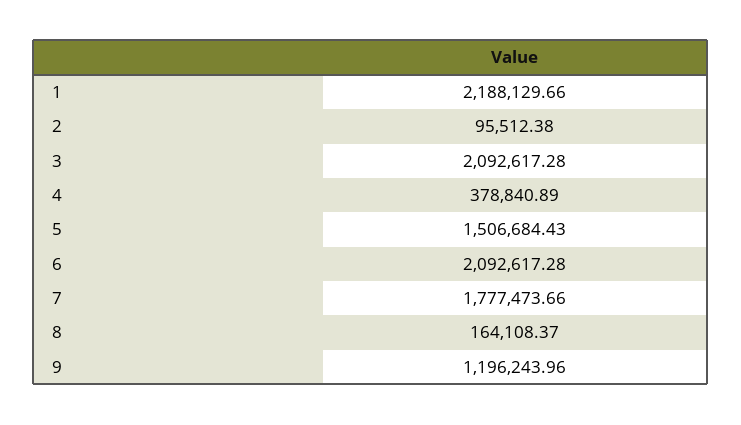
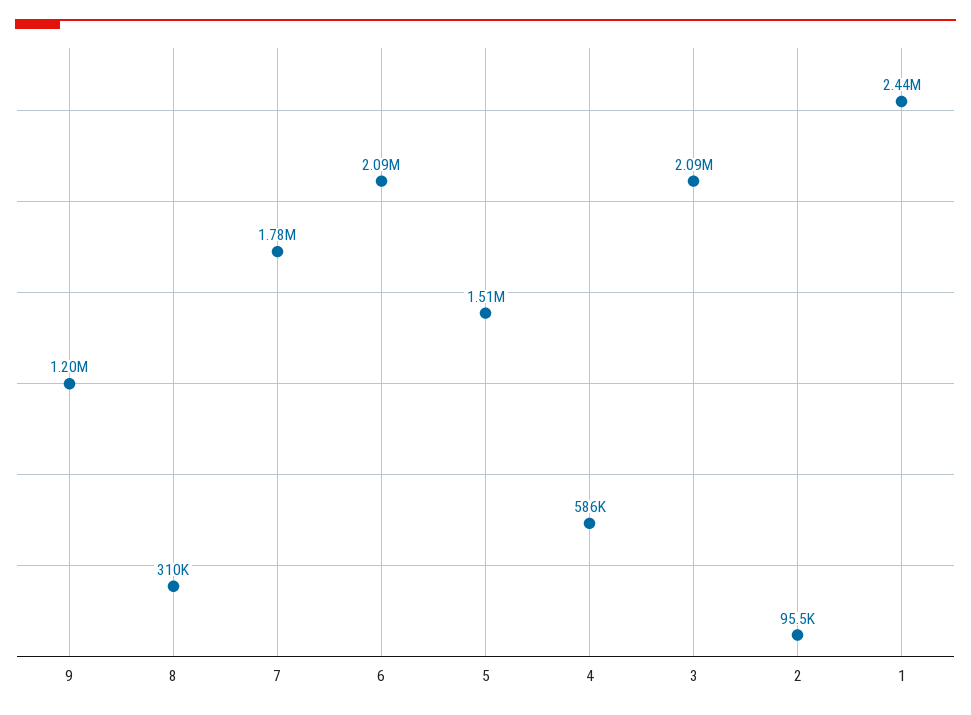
  {
-   "1": 2188129.66,
+   "1": 2440000,
    "2": 95512.38,
    "3": 2092617.28,
-   "4": 378840.89,
+   "4": 586000,
    "5": 1506684.43,
    "6": 2092617.28,
    "7": 1777473.66,
-   "8": 164108.37,
+   "8": 310000,
    "9": 1196243.96
  }

